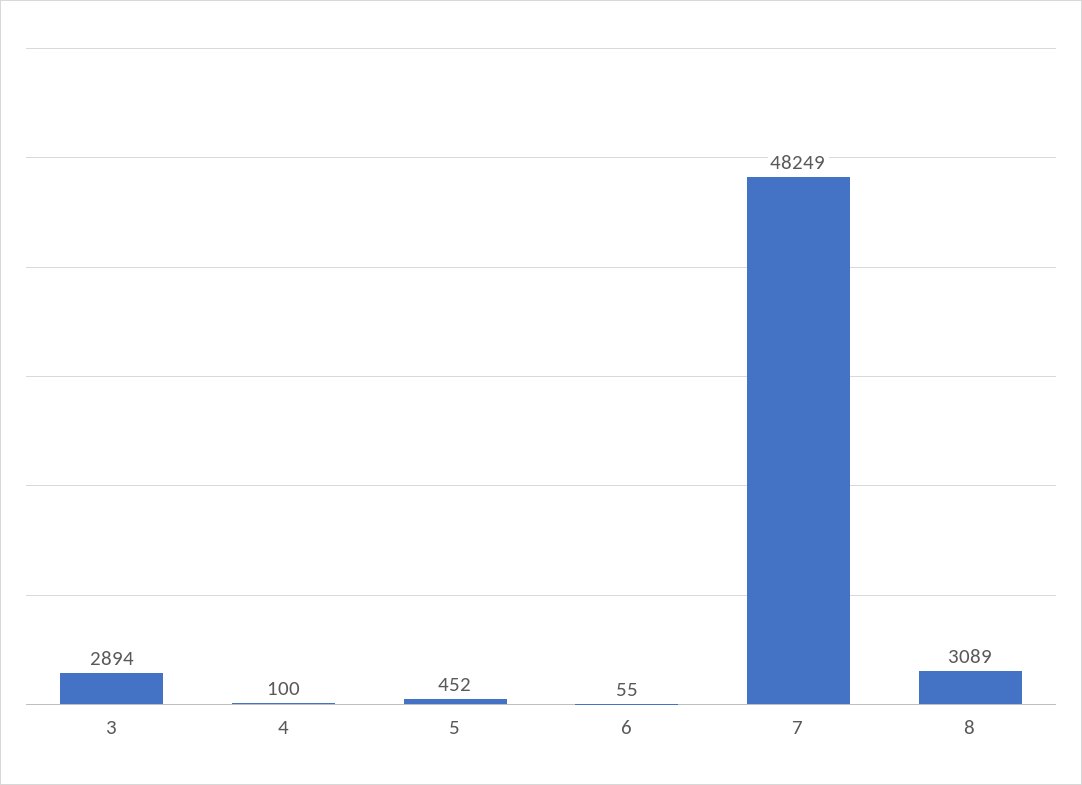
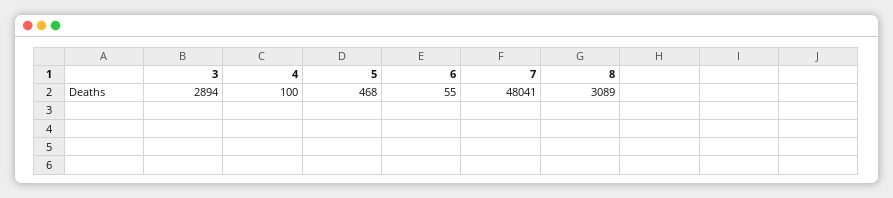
  {
    "3": 2894,
    "4": 100,
-   "5": 452,
+   "5": 468,
    "6": 55,
-   "7": 48249,
+   "7": 48041,
    "8": 3089
  }

